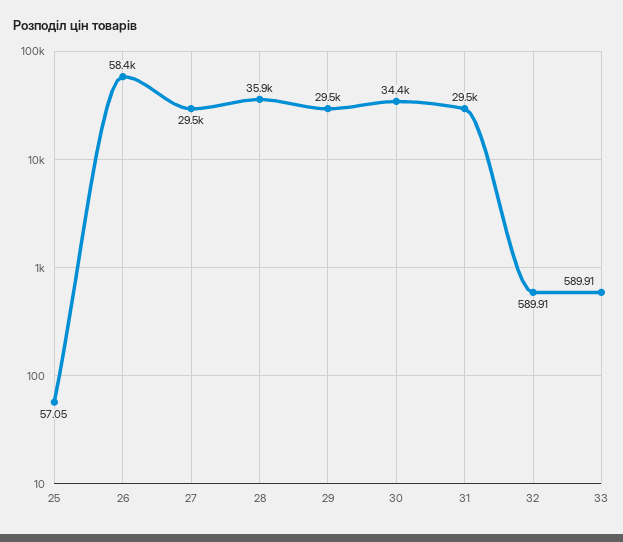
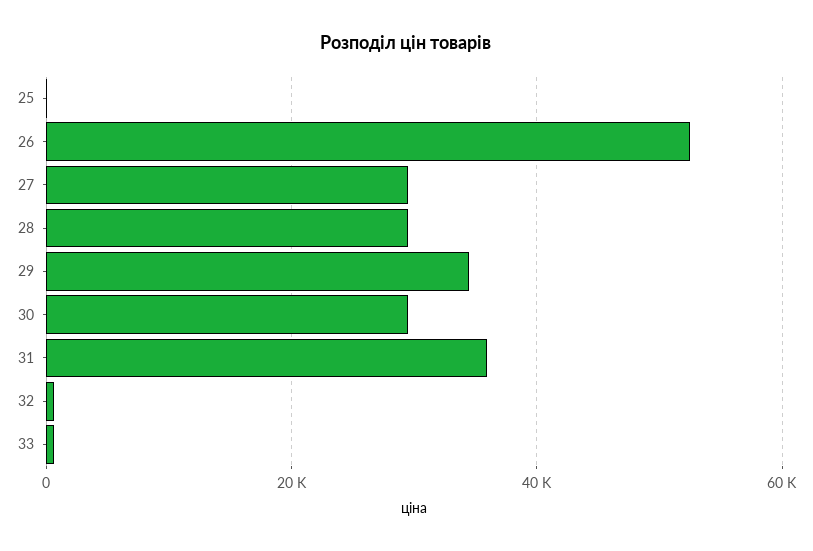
  {
    "25": 57.05,
-   "26": 58400,
+   "26": 52000,
    "27": 29500,
-   "28": 35900,
+   "28": 30000,
-   "29": 29500,
+   "29": 34000,
-   "30": 34400,
+   "30": 30000,
-   "31": 29500,
+   "31": 36000,
    "32": 589.91,
    "33": 589.91
  }

